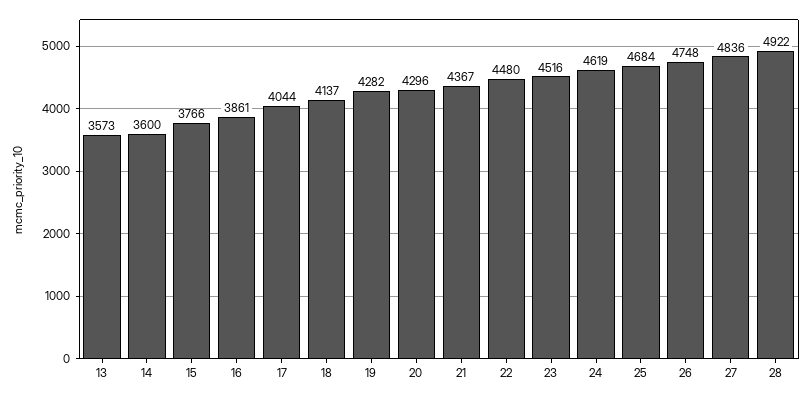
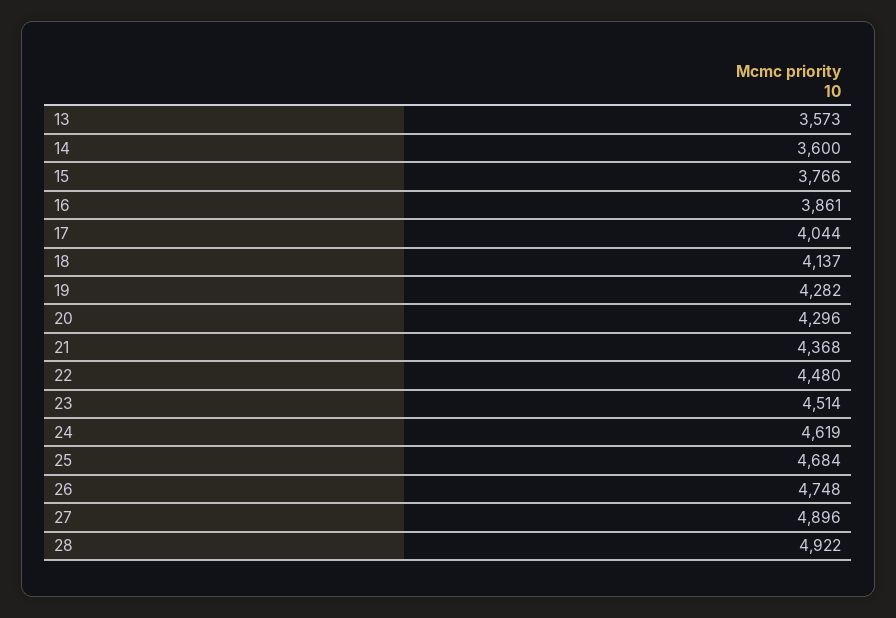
  {
    "13": 3573,
    "14": 3600,
    "15": 3766,
    "16": 3861,
    "17": 4044,
    "18": 4137,
    "19": 4282,
    "20": 4296,
-   "21": 4367,
+   "21": 4368,
    "22": 4480,
-   "23": 4516,
+   "23": 4514,
    "24": 4619,
    "25": 4684,
    "26": 4748,
-   "27": 4836,
+   "27": 4896,
    "28": 4922
  }

